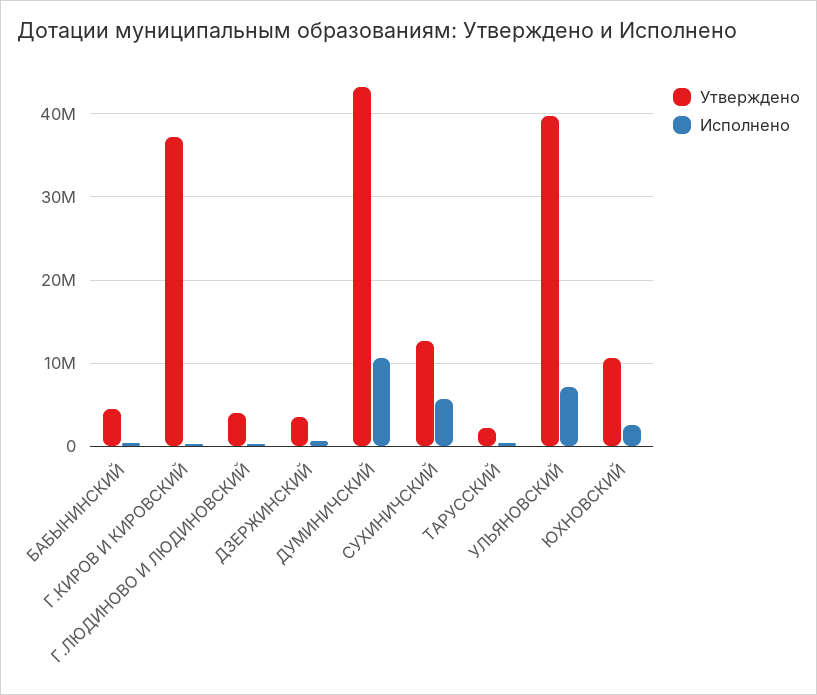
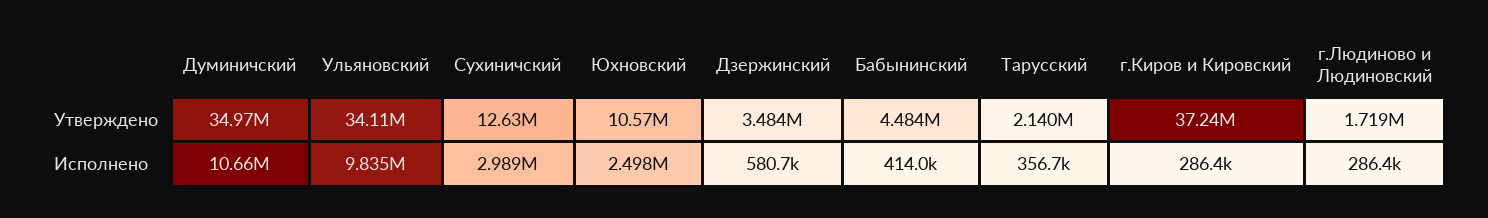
  {
    "Утверждено": {
      "БАБЫНИНСКИЙ": 4484000,
      "Г.КИРОВ И КИРОВСКИЙ": 37240000,
-     "Г.ЛЮДИНОВО И ЛЮДИНОВСКИЙ": 4000000,
+     "Г.ЛЮДИНОВО И ЛЮДИНОВСКИЙ": 1719000,
      "ДЗЕРЖИНСКИЙ": 3484000,
-     "ДУМИНИЧСКИЙ": 43000000,
+     "ДУМИНИЧСКИЙ": 34970000,
      "СУХИНИЧСКИЙ": 12630000,
      "ТАРУССКИЙ": 2140000,
-     "УЛЬЯНОВСКИЙ": 40000000,
+     "УЛЬЯНОВСКИЙ": 34110000,
      "ЮХНОВСКИЙ": 10570000
    },
    "Исполнено": {
      "БАБЫНИНСКИЙ": 414000,
      "Г.КИРОВ И КИРОВСКИЙ": 286400,
      "Г.ЛЮДИНОВО И ЛЮДИНОВСКИЙ": 286400,
      "ДЗЕРЖИНСКИЙ": 580700,
      "ДУМИНИЧСКИЙ": 10660000,
-     "СУХИНИЧСКИЙ": 6000000,
+     "СУХИНИЧСКИЙ": 2989000,
      "ТАРУССКИЙ": 356700,
-     "УЛЬЯНОВСКИЙ": 7000000,
+     "УЛЬЯНОВСКИЙ": 9835000,
      "ЮХНОВСКИЙ": 2498000
    }
  }

